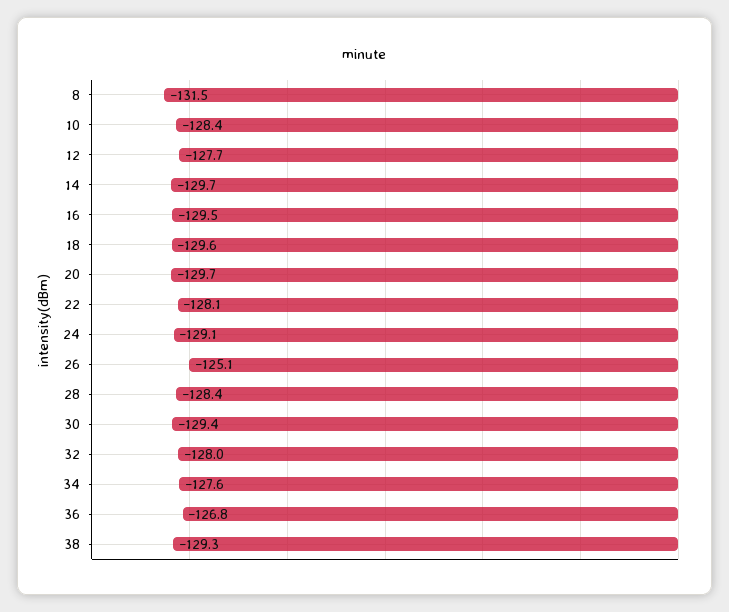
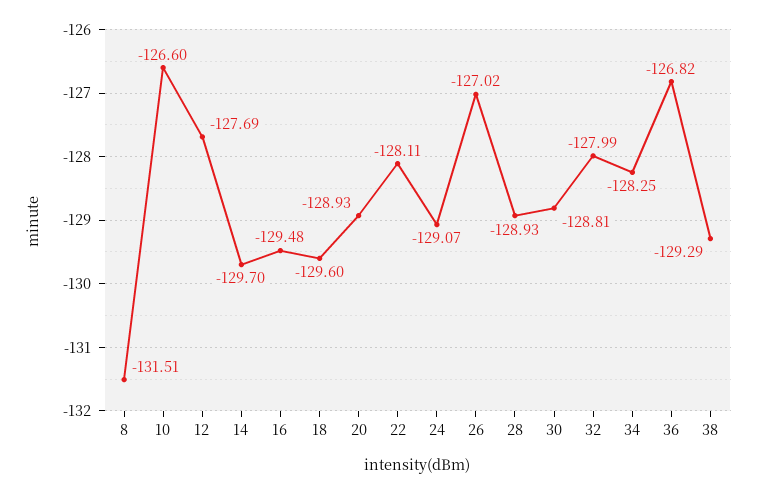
  {
    "8": -131.51,
-   "10": -128.4,
+   "10": -126.6,
    "12": -127.69,
    "14": -129.7,
    "16": -129.48,
    "18": -129.6,
-   "20": -129.7,
+   "20": -128.93,
    "22": -128.11,
    "24": -129.07,
-   "26": -125.1,
+   "26": -127.02,
-   "28": -128.4,
+   "28": -128.93,
-   "30": -129.4,
+   "30": -128.81,
    "32": -127.99,
-   "34": -127.6,
+   "34": -128.25,
    "36": -126.82,
    "38": -129.29
  }

